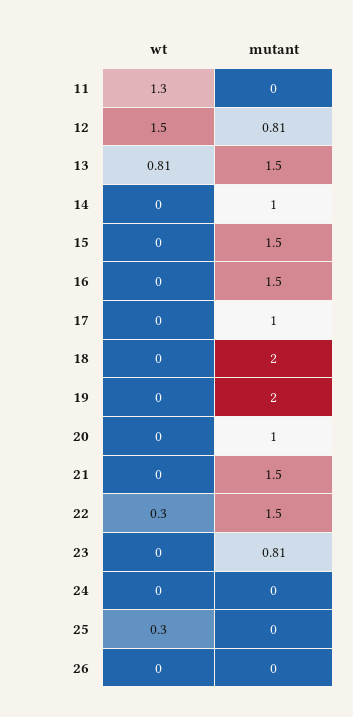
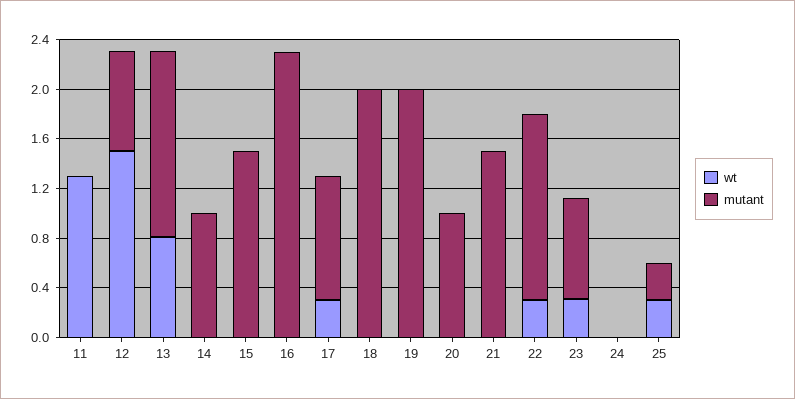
  {
    "wt": {
      "11": 1.3,
      "12": 1.5,
      "13": 0.81,
      "14": 0,
      "15": 0,
      "16": 0,
-     "17": 0,
+     "17": 0.3,
      "18": 0,
      "19": 0,
      "20": 0,
      "21": 0,
      "22": 0.3,
-     "23": 0,
+     "23": 0.3,
      "24": 0,
-     "25": 0.3,
+     "25": 0.3
-     "26": 0
    },
    "mutant": {
      "11": 0,
      "12": 0.81,
      "13": 1.5,
      "14": 1,
      "15": 1.5,
-     "16": 1.5,
+     "16": 2.3,
      "17": 1,
      "18": 2,
      "19": 2,
      "20": 1,
      "21": 1.5,
      "22": 1.5,
      "23": 0.81,
      "24": 0,
-     "25": 0,
+     "25": 0.3
-     "26": 0
    }
  }

